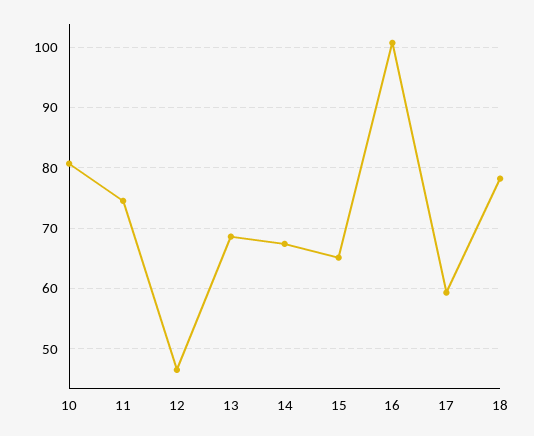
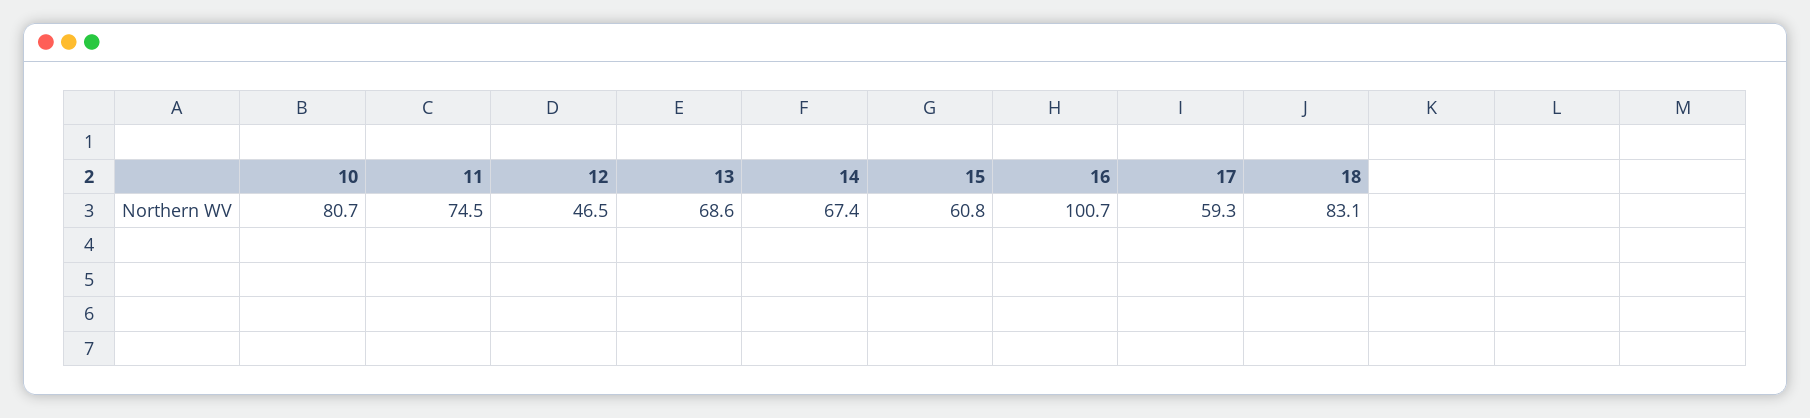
  {
    "10": 80.7,
    "11": 74.5,
    "12": 46.5,
    "13": 68.6,
    "14": 67.4,
-   "15": 65,
+   "15": 60.8,
    "16": 100.7,
    "17": 59.3,
-   "18": 78
+   "18": 83.1
  }

